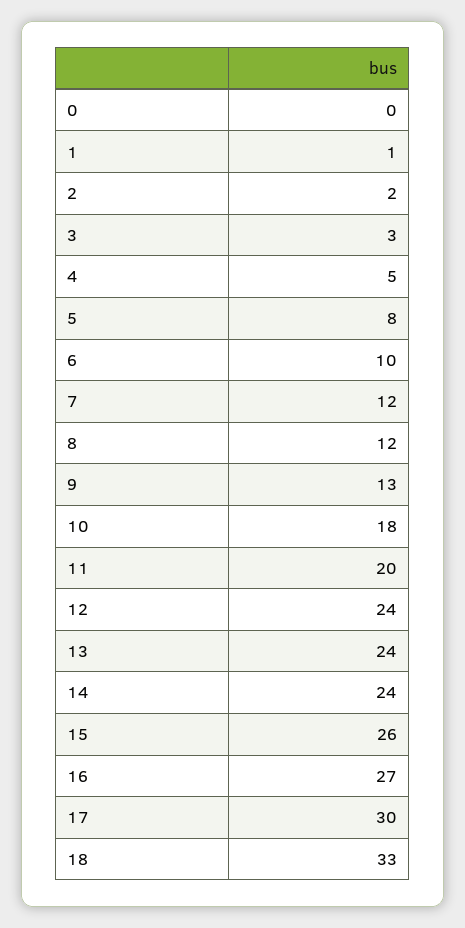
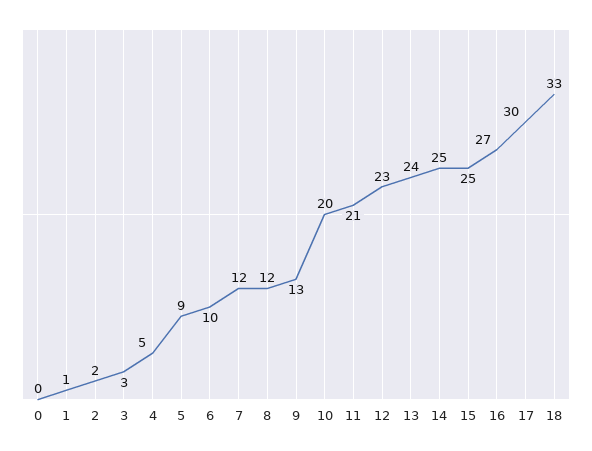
  {
    "0": 0,
    "1": 1,
    "2": 2,
    "3": 3,
    "4": 5,
-   "5": 8,
+   "5": 9,
    "6": 10,
    "7": 12,
    "8": 12,
    "9": 13,
-   "10": 18,
+   "10": 20,
-   "11": 20,
+   "11": 21,
-   "12": 24,
+   "12": 23,
    "13": 24,
-   "14": 24,
+   "14": 25,
-   "15": 26,
+   "15": 25,
    "16": 27,
    "17": 30,
    "18": 33
  }

